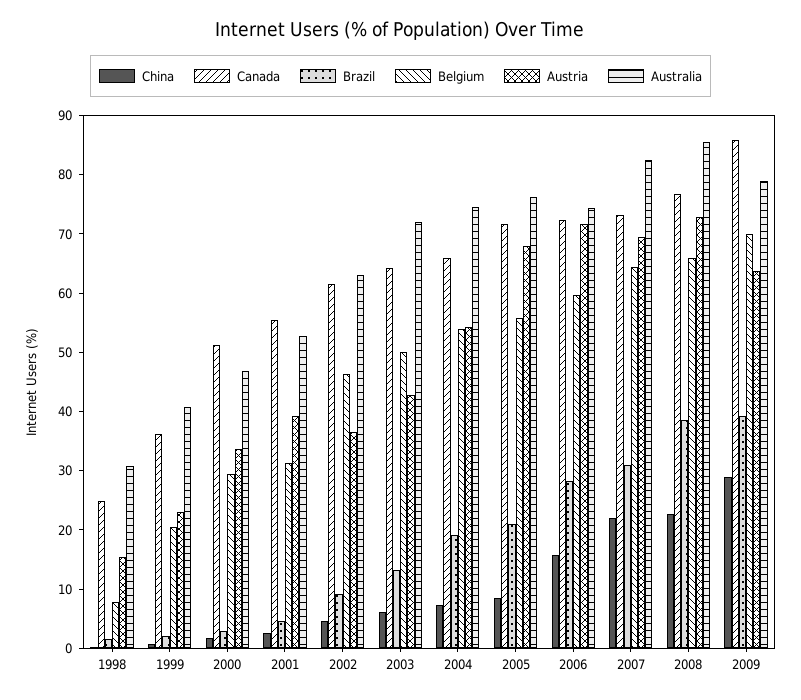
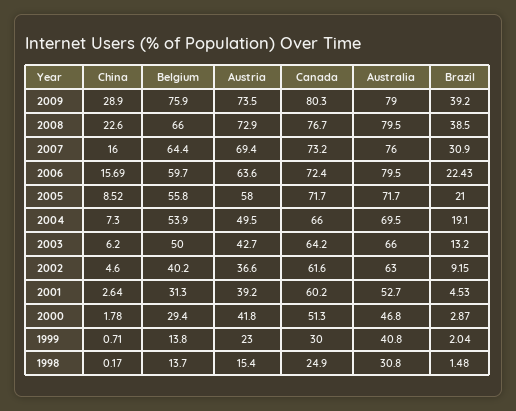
  {
    "China": {
      "1998": 0.17,
      "1999": 0.71,
      "2000": 1.78,
      "2001": 2.64,
      "2002": 4.6,
      "2003": 6.2,
      "2004": 7.3,
      "2005": 8.52,
      "2006": 15.69,
-     "2007": 22,
+     "2007": 16,
      "2008": 22.6,
      "2009": 28.9
    },
    "Canada": {
      "1998": 24.9,
-     "1999": 36,
+     "1999": 30,
      "2000": 51.3,
-     "2001": 56,
+     "2001": 60.2,
      "2002": 61.6,
      "2003": 64.2,
      "2004": 66,
      "2005": 71.7,
      "2006": 72.4,
      "2007": 73.2,
      "2008": 76.7,
-     "2009": 86
+     "2009": 80.3
    },
    "Brazil": {
      "1998": 1.48,
      "1999": 2.04,
      "2000": 2.87,
      "2001": 4.53,
      "2002": 9.15,
      "2003": 13.2,
      "2004": 19.1,
      "2005": 21,
-     "2006": 28,
+     "2006": 22.43,
      "2007": 30.9,
      "2008": 38.5,
      "2009": 39.2
    },
    "Belgium": {
-     "1998": 8,
+     "1998": 13.7,
-     "1999": 20,
+     "1999": 13.8,
      "2000": 29.4,
      "2001": 31.3,
-     "2002": 46,
+     "2002": 40.2,
      "2003": 50,
      "2004": 53.9,
      "2005": 55.8,
      "2006": 59.7,
      "2007": 64.4,
      "2008": 66,
-     "2009": 70
+     "2009": 75.9
    },
    "Austria": {
      "1998": 15.4,
      "1999": 23,
-     "2000": 34,
+     "2000": 41.8,
      "2001": 39.2,
      "2002": 36.6,
      "2003": 42.7,
-     "2004": 54,
+     "2004": 49.5,
-     "2005": 68,
+     "2005": 58,
-     "2006": 72,
+     "2006": 63.6,
      "2007": 69.4,
      "2008": 72.9,
-     "2009": 64
+     "2009": 73.5
    },
    "Australia": {
      "1998": 30.8,
      "1999": 40.8,
      "2000": 46.8,
      "2001": 52.7,
      "2002": 63,
-     "2003": 72,
+     "2003": 66,
-     "2004": 74,
+     "2004": 69.5,
-     "2005": 76,
+     "2005": 71.7,
-     "2006": 74,
+     "2006": 79.5,
-     "2007": 82,
+     "2007": 76,
-     "2008": 86,
+     "2008": 79.5,
      "2009": 79
    }
  }

